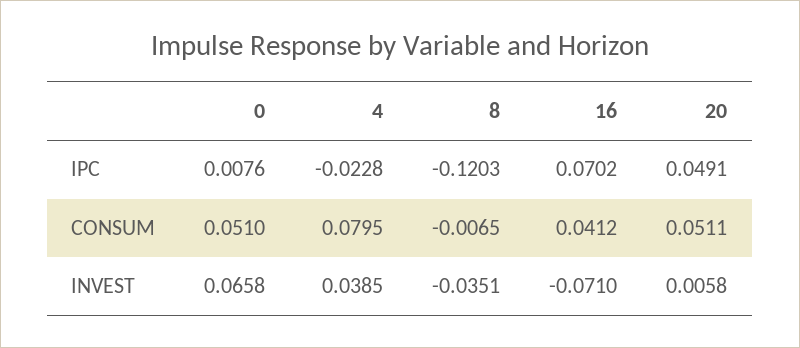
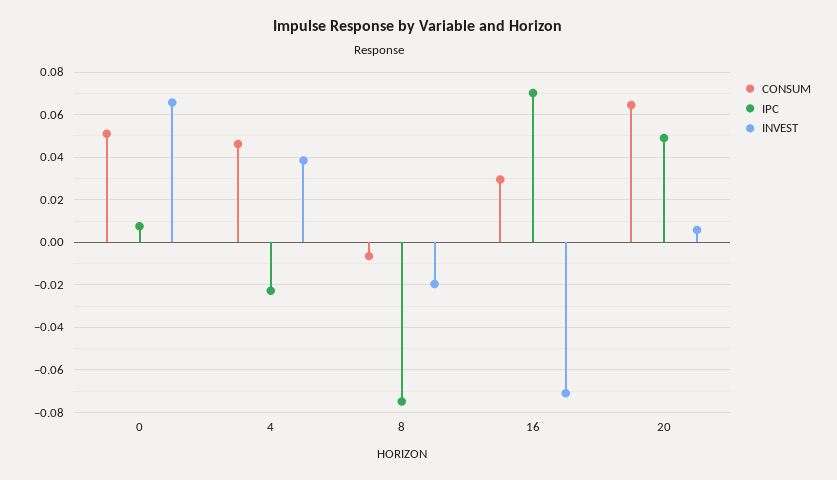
  {
    "IPC": {
      "0": 0.0076,
      "4": -0.0228,
-     "8": -0.1203,
+     "8": -0.075,
      "16": 0.0702,
      "20": 0.0491
    },
    "CONSUM": {
      "0": 0.051,
-     "4": 0.0795,
+     "4": 0.045,
      "8": -0.0065,
-     "16": 0.0412,
+     "16": 0.03,
-     "20": 0.0511
+     "20": 0.065
    },
    "INVEST": {
      "0": 0.0658,
      "4": 0.0385,
-     "8": -0.0351,
+     "8": -0.02,
      "16": -0.071,
      "20": 0.0058
    }
  }

